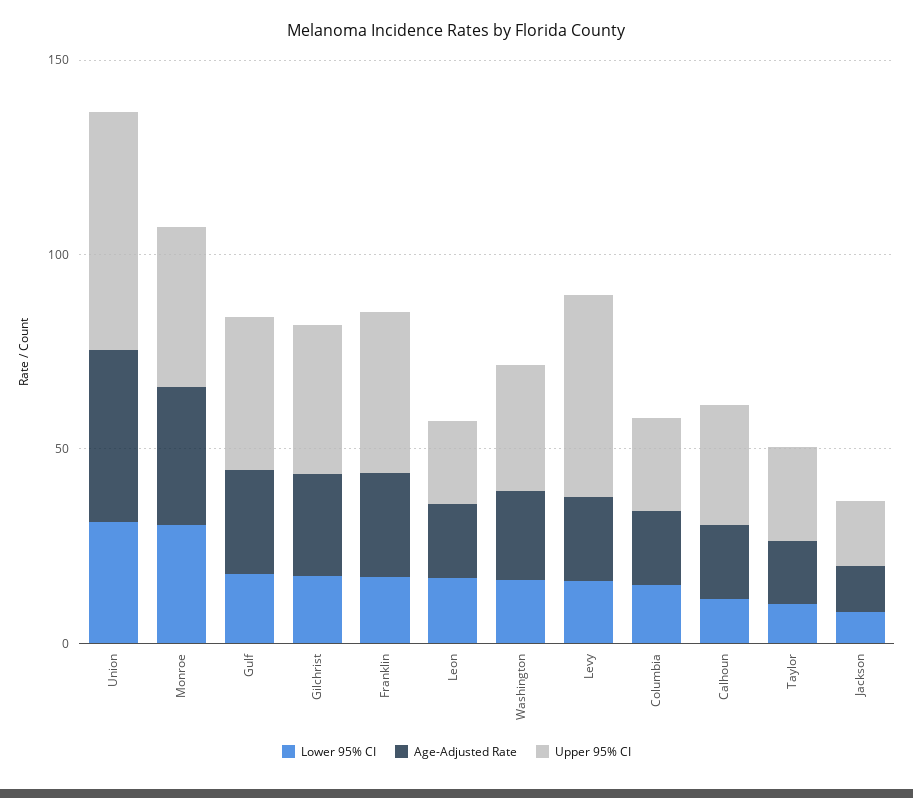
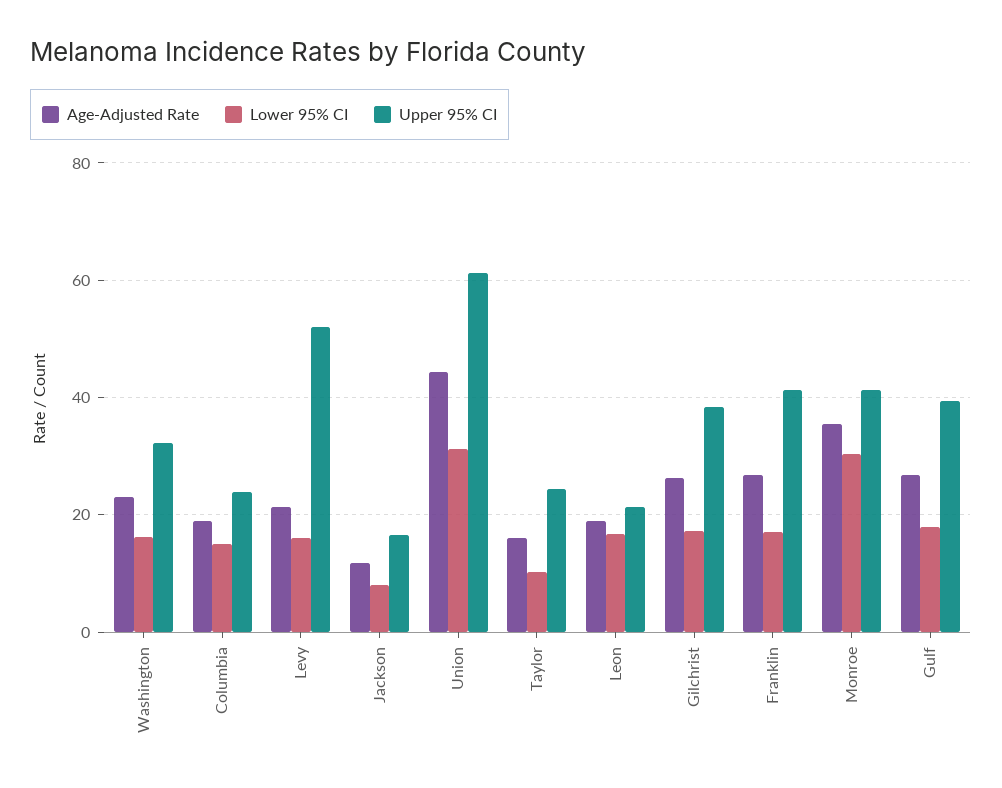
  {
    "Lower 95% CI": {
      "Union": 32,
      "Monroe": 30,
      "Gulf": 18,
      "Gilchrist": 18,
      "Franklin": 18,
      "Leon": 16,
      "Washington": 16,
      "Levy": 16,
      "Columbia": 16,
-     "Calhoun": 10,
      "Taylor": 10,
      "Jackson": 8
    },
    "Age-Adjusted Rate": {
      "Union": 44,
      "Monroe": 36,
      "Gulf": 26,
      "Gilchrist": 26,
      "Franklin": 26,
      "Leon": 20,
      "Washington": 24,
      "Levy": 22,
      "Columbia": 20,
-     "Calhoun": 20,
      "Taylor": 16,
      "Jackson": 12
    },
    "Upper 95% CI": {
      "Union": 62,
      "Monroe": 42,
      "Gulf": 40,
      "Gilchrist": 38,
      "Franklin": 42,
      "Leon": 22,
      "Washington": 32,
      "Levy": 52,
      "Columbia": 24,
-     "Calhoun": 30,
      "Taylor": 24,
      "Jackson": 16
    }
  }

